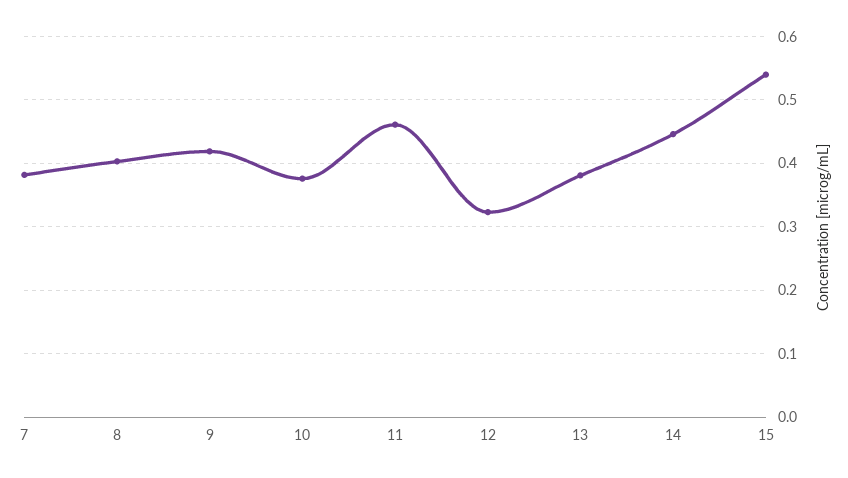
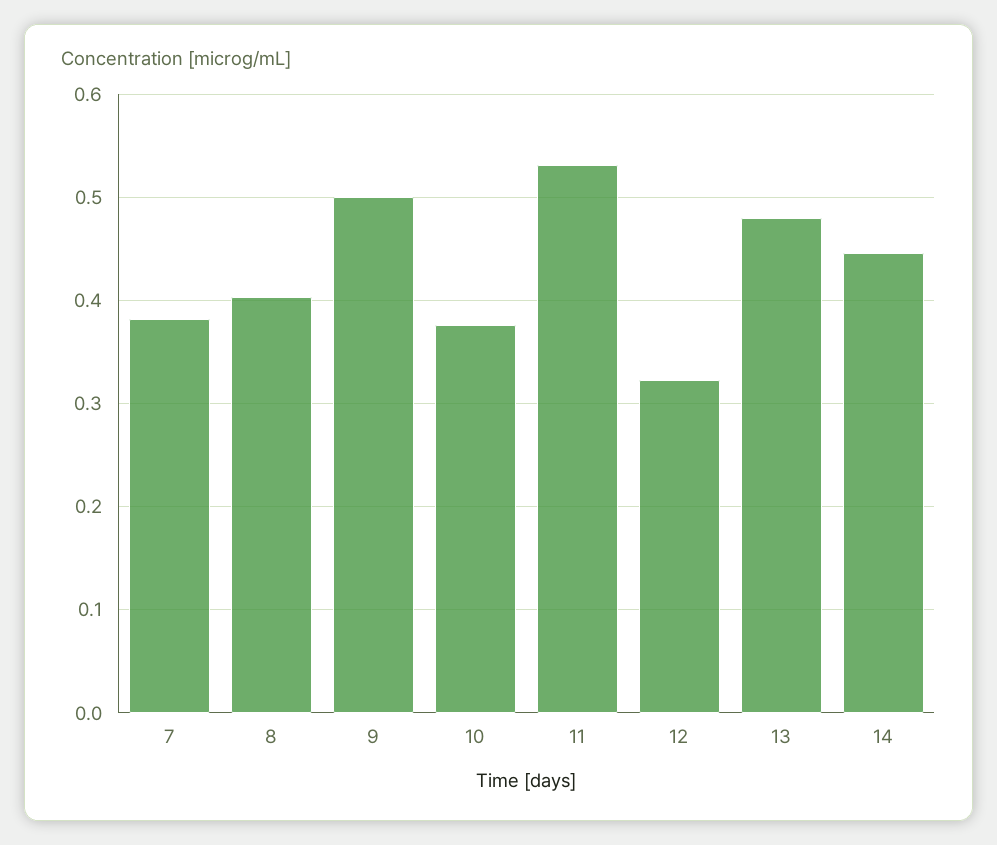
  {
    "7": 0.38,
    "8": 0.4,
-   "9": 0.42,
+   "9": 0.5,
    "10": 0.38,
-   "11": 0.46,
+   "11": 0.53,
    "12": 0.32,
-   "13": 0.38,
+   "13": 0.48,
-   "14": 0.45,
+   "14": 0.45
-   "15": 0.54
  }

